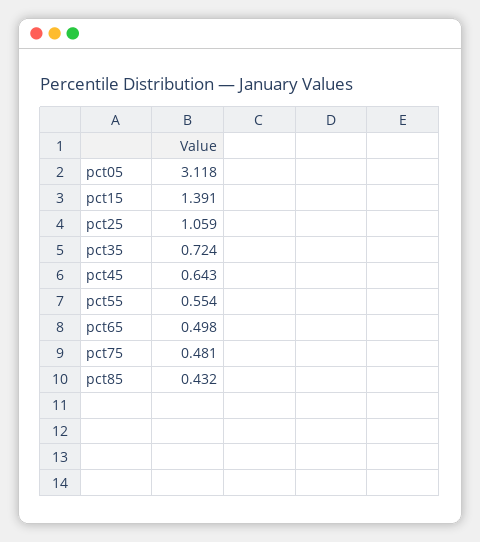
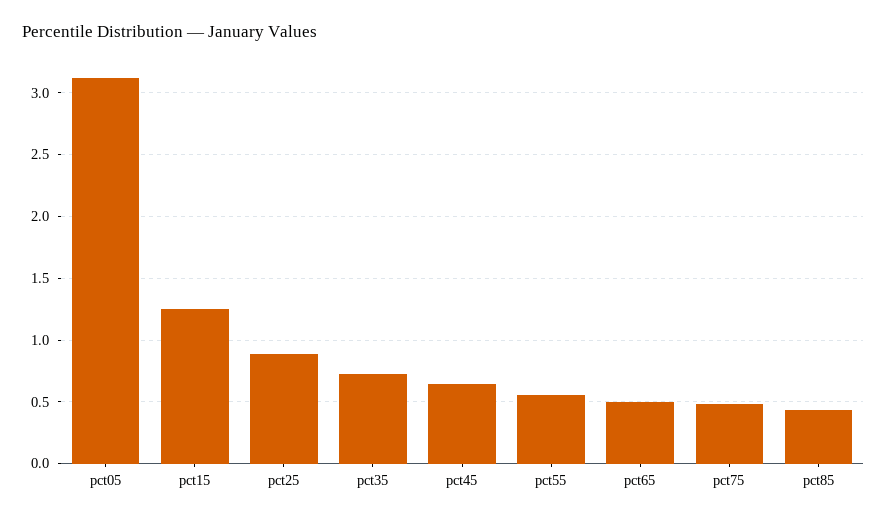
  {
    "pct05": 3.118,
-   "pct15": 1.391,
+   "pct15": 1.25,
-   "pct25": 1.059,
+   "pct25": 0.9,
    "pct35": 0.724,
    "pct45": 0.643,
    "pct55": 0.554,
    "pct65": 0.498,
    "pct75": 0.481,
    "pct85": 0.432
  }

